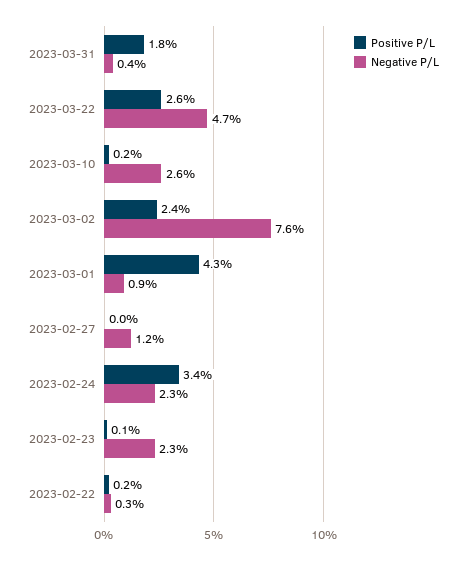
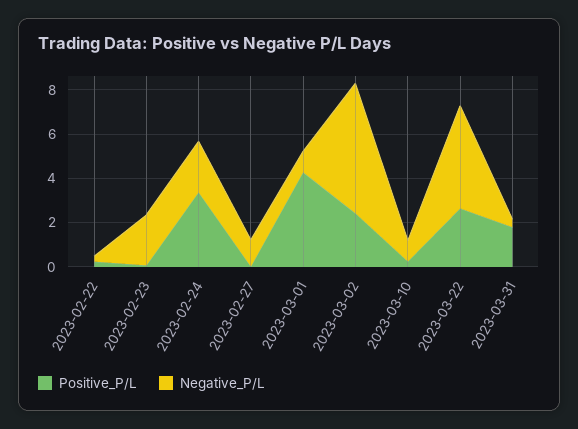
  {
    "Positive P/L": {
      "2023-03-31": 1.8,
      "2023-03-22": 2.6,
      "2023-03-10": 0.2,
      "2023-03-02": 2.4,
      "2023-03-01": 4.3,
      "2023-02-27": 0,
      "2023-02-24": 3.4,
      "2023-02-23": 0.1,
      "2023-02-22": 0.2
    },
    "Negative P/L": {
      "2023-03-31": 0.4,
      "2023-03-22": 4.7,
-     "2023-03-10": 2.6,
+     "2023-03-10": 1,
-     "2023-03-02": 7.6,
+     "2023-03-02": 6,
      "2023-03-01": 0.9,
      "2023-02-27": 1.2,
      "2023-02-24": 2.3,
      "2023-02-23": 2.3,
      "2023-02-22": 0.3
    }
  }

